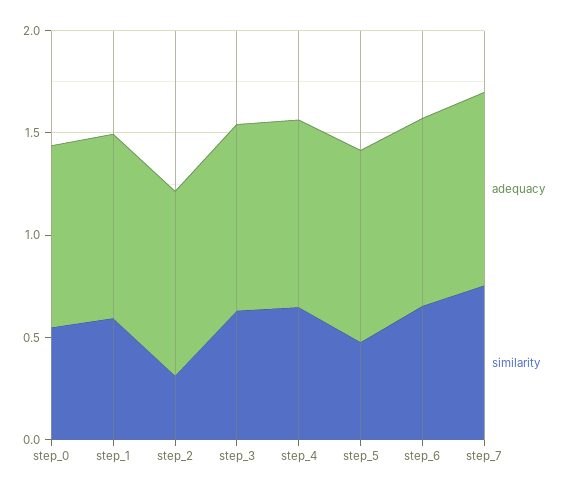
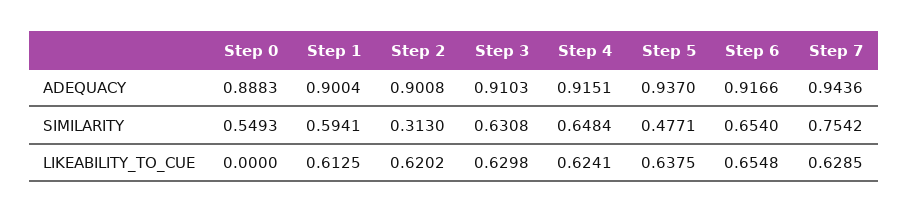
  {
    "adequacy": {
      "step_0": 0.8883,
      "step_1": 0.9004,
      "step_2": 0.9008,
      "step_3": 0.9103,
      "step_4": 0.9151,
      "step_5": 0.937,
      "step_6": 0.9166,
      "step_7": 0.9436
    },
    "similarity": {
      "step_0": 0.5493,
      "step_1": 0.5941,
      "step_2": 0.313,
      "step_3": 0.6308,
      "step_4": 0.6484,
      "step_5": 0.4771,
      "step_6": 0.654,
      "step_7": 0.7542
-   }
+   },
+   "LIKEABILITY_TO_CUE": {
+     "step_0": 0,
+     "step_1": 0.6125,
+     "step_2": 0.6202,
+     "step_3": 0.6298,
+     "step_4": 0.6241,
+     "step_5": 0.6375,
+     "step_6": 0.6548,
+     "step_7": 0.6285
+   }
  }

